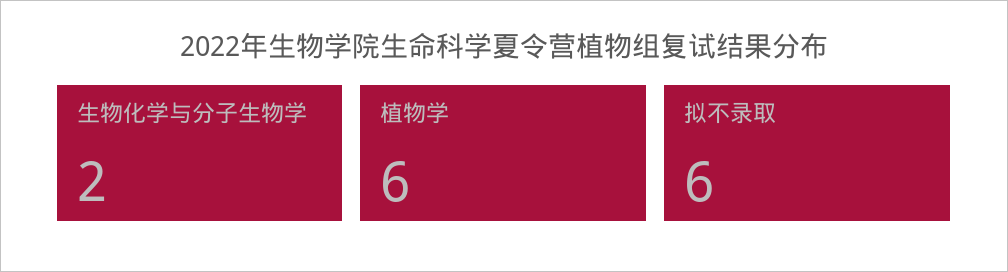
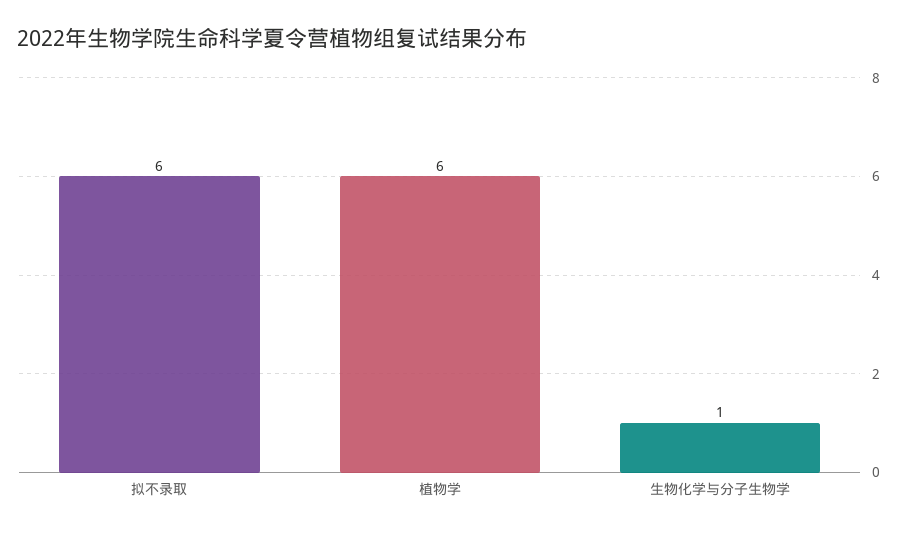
  {
-   "生物化学与分子生物学": 2,
+   "生物化学与分子生物学": 1,
    "植物学": 6,
    "拟不录取": 6
  }

